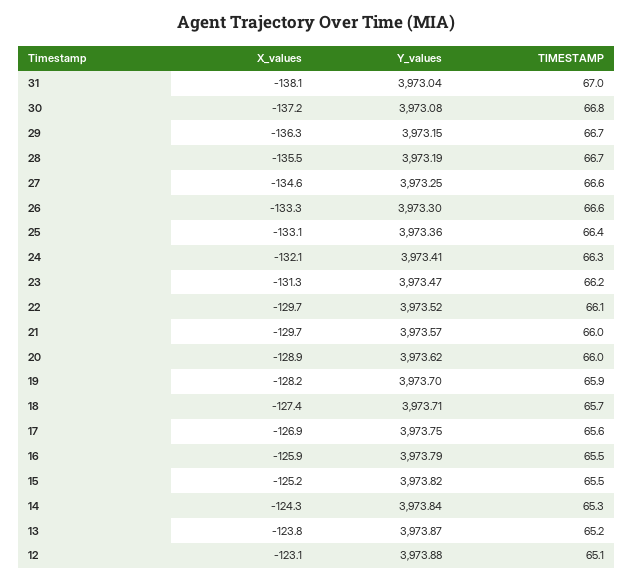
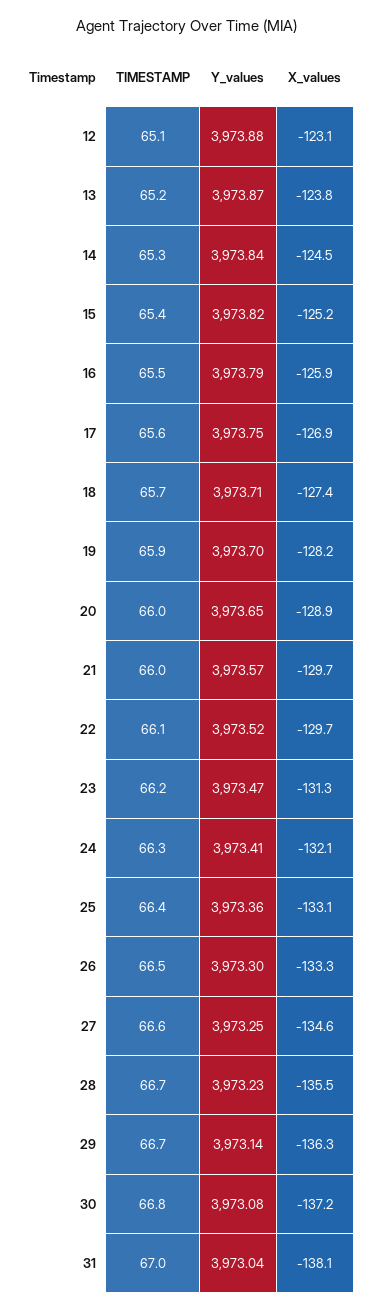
  {
    "X_values": {
      "31": -138.1,
      "30": -137.2,
      "29": -136.3,
      "28": -135.5,
      "27": -134.6,
      "26": -133.3,
      "25": -133.1,
      "24": -132.1,
      "23": -131.3,
      "22": -129.7,
      "21": -129.7,
      "20": -128.9,
      "19": -128.2,
      "18": -127.4,
      "17": -126.9,
      "16": -125.9,
      "15": -125.2,
-     "14": -124.3,
+     "14": -124.5,
      "13": -123.8,
      "12": -123.1
    },
    "Y_values": {
      "31": 3973.04,
      "30": 3973.08,
-     "29": 3973.15,
+     "29": 3973.14,
-     "28": 3973.19,
+     "28": 3973.23,
      "27": 3973.25,
      "26": 3973.3,
      "25": 3973.36,
      "24": 3973.41,
      "23": 3973.47,
      "22": 3973.52,
      "21": 3973.57,
-     "20": 3973.62,
+     "20": 3973.65,
      "19": 3973.7,
      "18": 3973.71,
      "17": 3973.75,
      "16": 3973.79,
      "15": 3973.82,
      "14": 3973.84,
      "13": 3973.87,
      "12": 3973.88
    },
    "TIMESTAMP": {
      "31": 67,
      "30": 66.8,
      "29": 66.7,
      "28": 66.7,
      "27": 66.6,
-     "26": 66.6,
+     "26": 66.5,
      "25": 66.4,
      "24": 66.3,
      "23": 66.2,
      "22": 66.1,
      "21": 66,
      "20": 66,
      "19": 65.9,
      "18": 65.7,
      "17": 65.6,
      "16": 65.5,
-     "15": 65.5,
+     "15": 65.4,
      "14": 65.3,
      "13": 65.2,
      "12": 65.1
    }
  }

